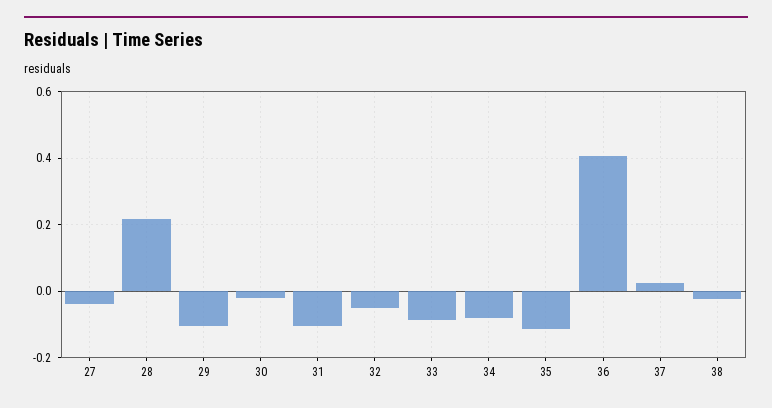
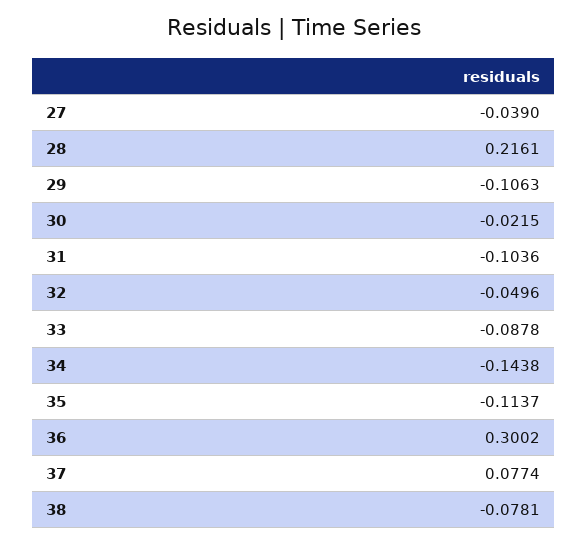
  {
    "27": -0.039,
    "28": 0.2161,
    "29": -0.1063,
    "30": -0.0215,
    "31": -0.1036,
    "32": -0.0496,
    "33": -0.0878,
-   "34": -0.08,
+   "34": -0.1438,
    "35": -0.1137,
-   "36": 0.4,
+   "36": 0.3002,
-   "37": 0.02,
+   "37": 0.0774,
-   "38": -0.02
+   "38": -0.0781
  }

